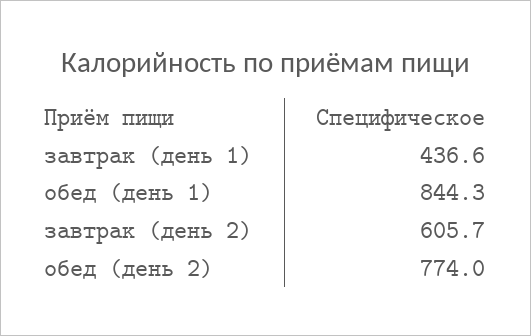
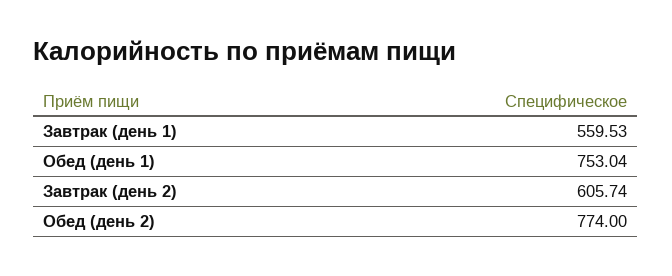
  {
-   "завтрак (день 1)": 436.6,
+   "завтрак (день 1)": 559.53,
-   "обед (день 1)": 844.3,
+   "обед (день 1)": 753.04,
    "завтрак (день 2)": 605.74,
    "обед (день 2)": 774
  }

